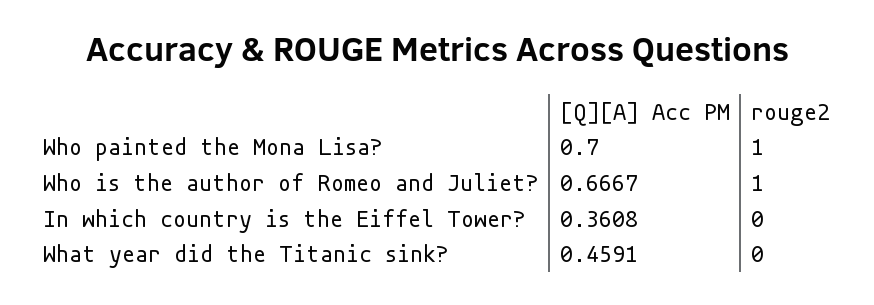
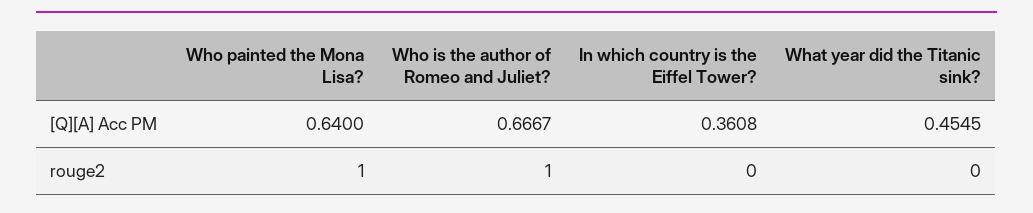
  {
    "[Q][A] Acc PM": {
-     "Who painted the Mona Lisa?": 0.7,
+     "Who painted the Mona Lisa?": 0.64,
      "Who is the author of Romeo and Juliet?": 0.6667,
      "In which country is the Eiffel Tower?": 0.3608,
-     "What year did the Titanic sink?": 0.4591
+     "What year did the Titanic sink?": 0.4545
    },
    "rouge2": {
      "Who painted the Mona Lisa?": 1,
      "Who is the author of Romeo and Juliet?": 1,
      "In which country is the Eiffel Tower?": 0,
      "What year did the Titanic sink?": 0
    }
  }

